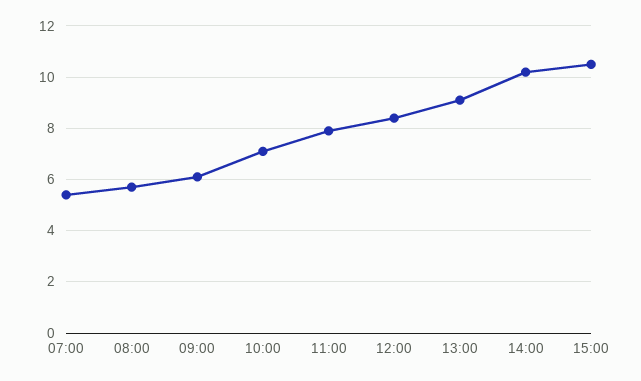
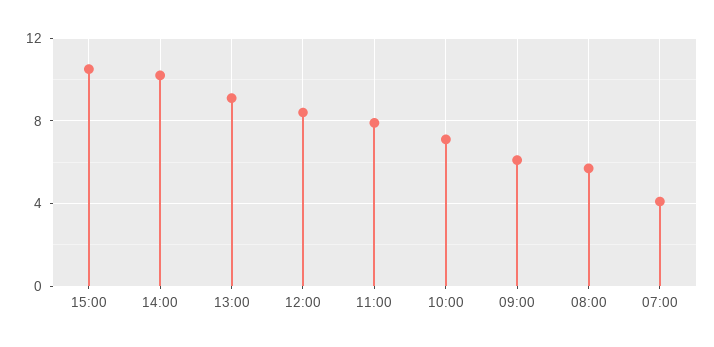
  {
-   "07:00": 5.5,
+   "07:00": 4,
    "08:00": 5.5,
    "09:00": 6,
    "10:00": 7,
    "11:00": 8,
    "12:00": 8.5,
    "13:00": 9,
    "14:00": 10,
    "15:00": 10.5
  }

